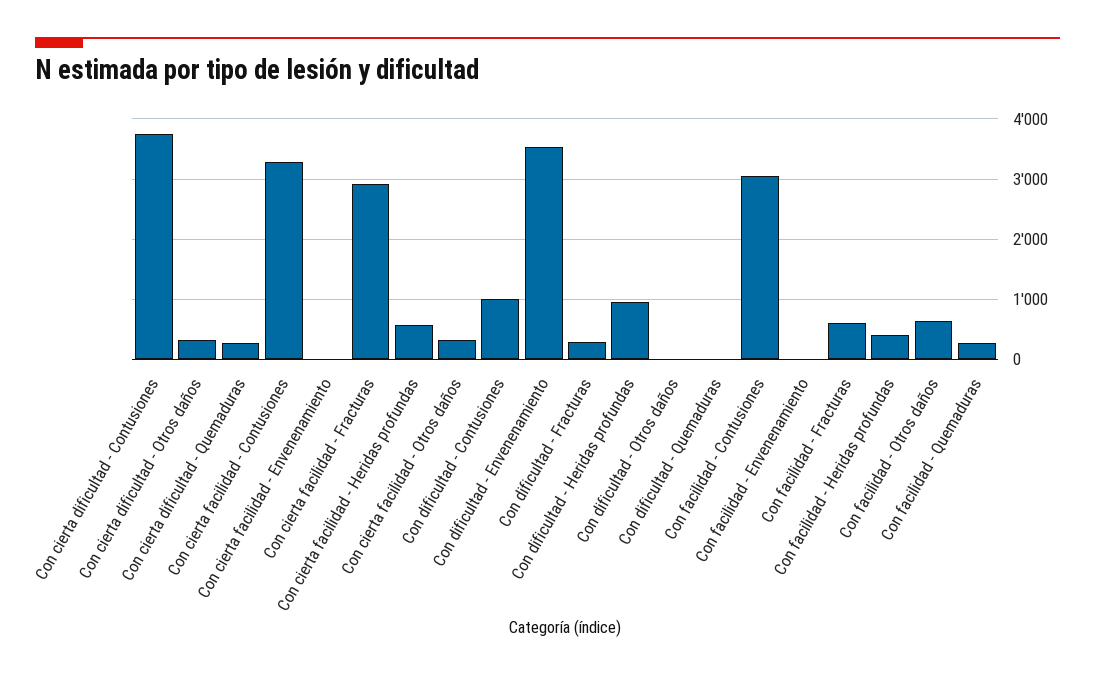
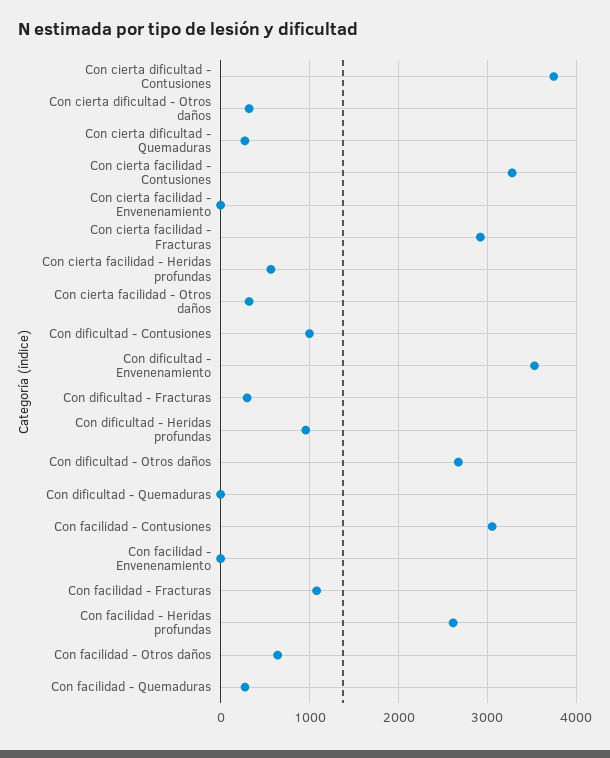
  {
    "Con cierta dificultad - Contusiones": 3700,
    "Con cierta dificultad - Otros daños": 300,
    "Con cierta dificultad - Quemaduras": 300,
    "Con cierta facilidad - Contusiones": 3300,
    "Con cierta facilidad - Envenenamiento": 0,
    "Con cierta facilidad - Fracturas": 2900,
    "Con cierta facilidad - Heridas profundas": 600,
    "Con cierta facilidad - Otros daños": 300,
    "Con dificultad - Contusiones": 1000,
    "Con dificultad - Envenenamiento": 3500,
    "Con dificultad - Fracturas": 300,
    "Con dificultad - Heridas profundas": 1000,
-   "Con dificultad - Otros daños": 0,
+   "Con dificultad - Otros daños": 2700,
    "Con dificultad - Quemaduras": 0,
    "Con facilidad - Contusiones": 3100,
    "Con facilidad - Envenenamiento": 0,
-   "Con facilidad - Fracturas": 600,
+   "Con facilidad - Fracturas": 1100,
-   "Con facilidad - Heridas profundas": 400,
+   "Con facilidad - Heridas profundas": 2600,
    "Con facilidad - Otros daños": 600,
    "Con facilidad - Quemaduras": 300
  }

